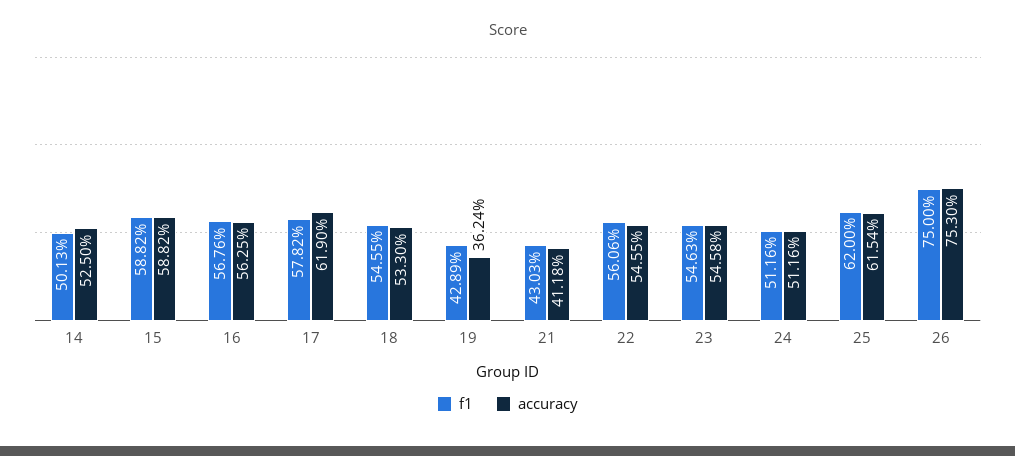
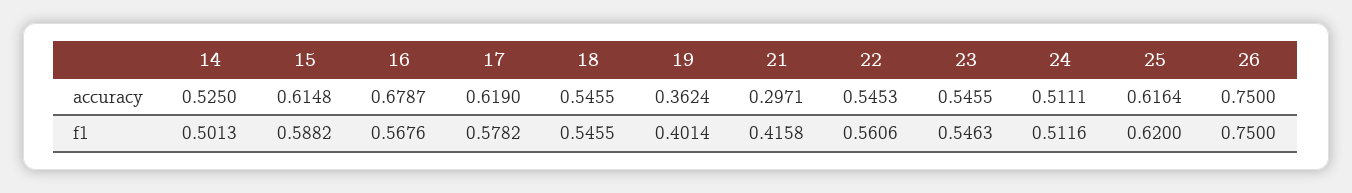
  {
    "f1": {
      "14": 0.5013,
      "15": 0.5882,
      "16": 0.5676,
      "17": 0.5782,
      "18": 0.5455,
-     "19": 0.4289,
+     "19": 0.4014,
-     "21": 0.4303,
+     "21": 0.4158,
      "22": 0.5606,
      "23": 0.5463,
      "24": 0.5116,
      "25": 0.62,
      "26": 0.75
    },
    "accuracy": {
      "14": 0.525,
-     "15": 0.5882,
+     "15": 0.6148,
-     "16": 0.5625,
+     "16": 0.6787,
      "17": 0.619,
-     "18": 0.533,
+     "18": 0.5455,
      "19": 0.3624,
-     "21": 0.4118,
+     "21": 0.2971,
-     "22": 0.5455,
+     "22": 0.5453,
-     "23": 0.5458,
+     "23": 0.5455,
-     "24": 0.5116,
+     "24": 0.5111,
-     "25": 0.6154,
+     "25": 0.6164,
-     "26": 0.753
+     "26": 0.75
    }
  }

